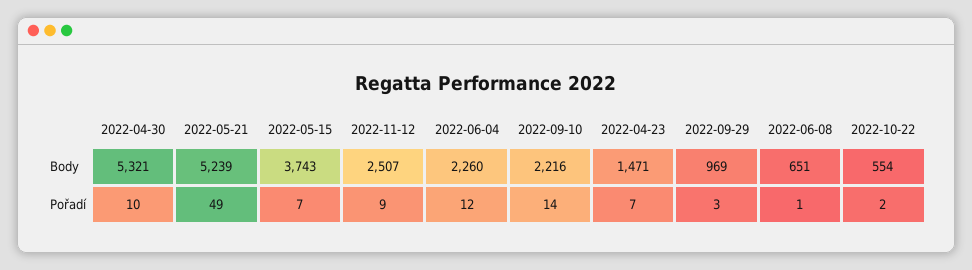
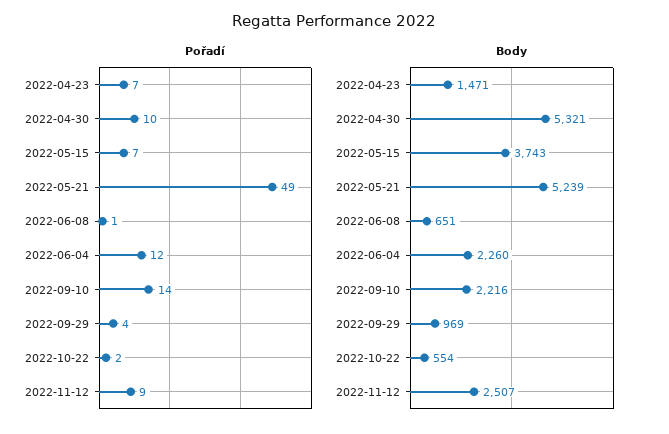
  {
    "Body": {
      "2022-04-30": 5321,
      "2022-05-21": 5239,
      "2022-05-15": 3743,
      "2022-11-12": 2507,
      "2022-06-04": 2260,
      "2022-09-10": 2216,
      "2022-04-23": 1471,
      "2022-09-29": 969,
      "2022-06-08": 651,
      "2022-10-22": 554
    },
    "Pořadí": {
      "2022-04-30": 10,
      "2022-05-21": 49,
      "2022-05-15": 7,
      "2022-11-12": 9,
      "2022-06-04": 12,
      "2022-09-10": 14,
      "2022-04-23": 7,
-     "2022-09-29": 3,
+     "2022-09-29": 4,
      "2022-06-08": 1,
      "2022-10-22": 2
    }
  }

